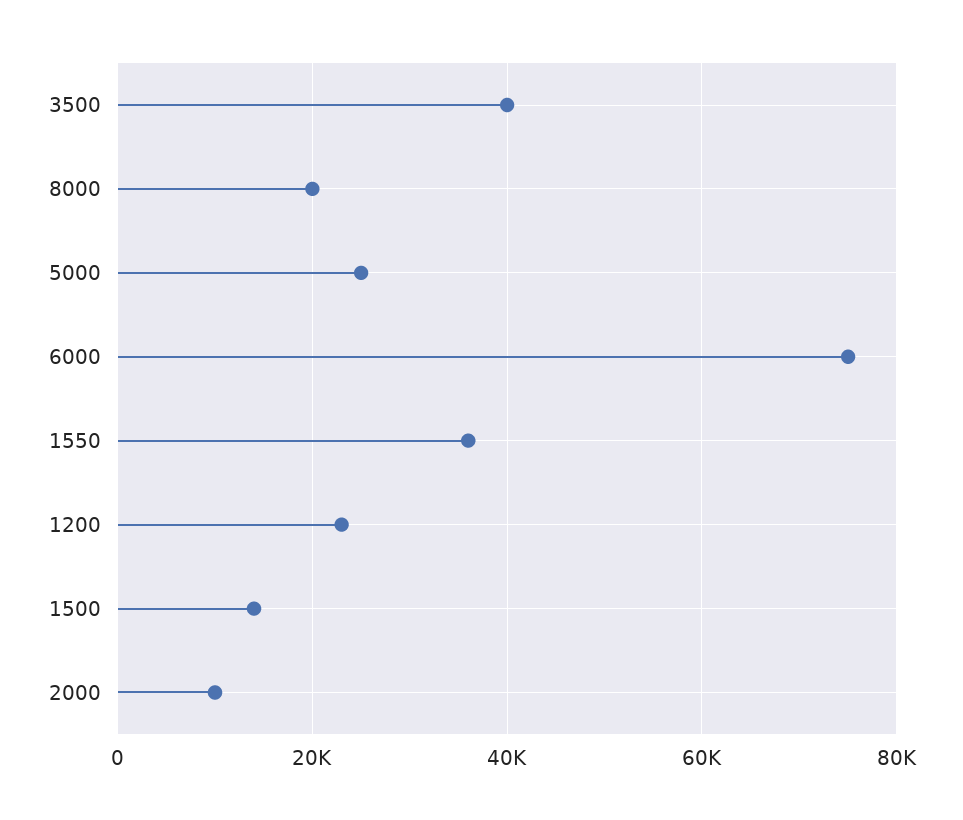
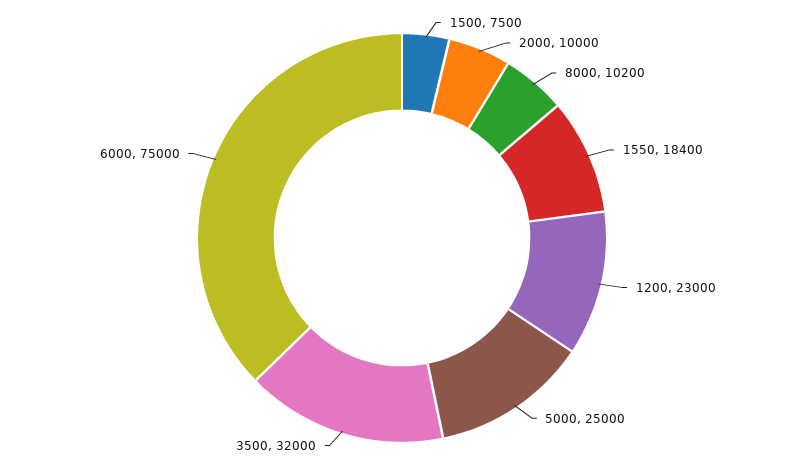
  {
-   "3500": 40000,
+   "3500": 32000,
-   "8000": 20000,
+   "8000": 10200,
    "5000": 25000,
    "6000": 75000,
-   "1550": 36000,
+   "1550": 18400,
    "1200": 23000,
-   "1500": 14000,
+   "1500": 7500,
    "2000": 10000
  }

